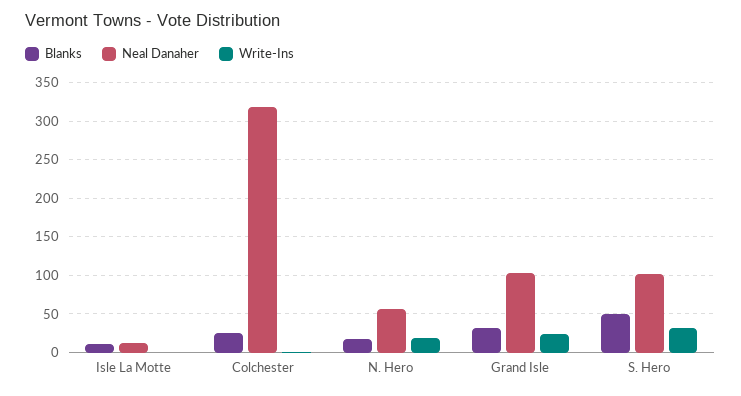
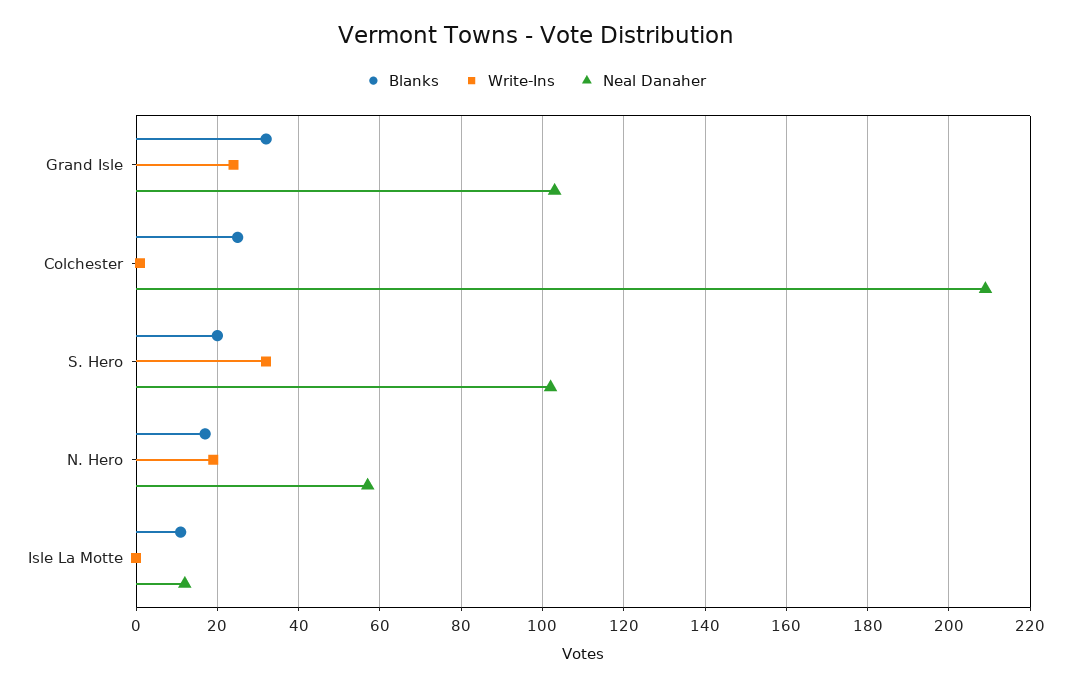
  {
    "Blanks": {
      "Isle La Motte": 10,
      "Colchester": 25,
      "N. Hero": 15,
      "Grand Isle": 30,
-     "S. Hero": 50
+     "S. Hero": 20
    },
    "Neal Danaher": {
      "Isle La Motte": 10,
-     "Colchester": 320,
+     "Colchester": 210,
      "N. Hero": 55,
      "Grand Isle": 105,
      "S. Hero": 100
    },
    "Write-Ins": {
      "Isle La Motte": 0,
      "Colchester": 0,
      "N. Hero": 20,
      "Grand Isle": 25,
      "S. Hero": 30
    }
  }

